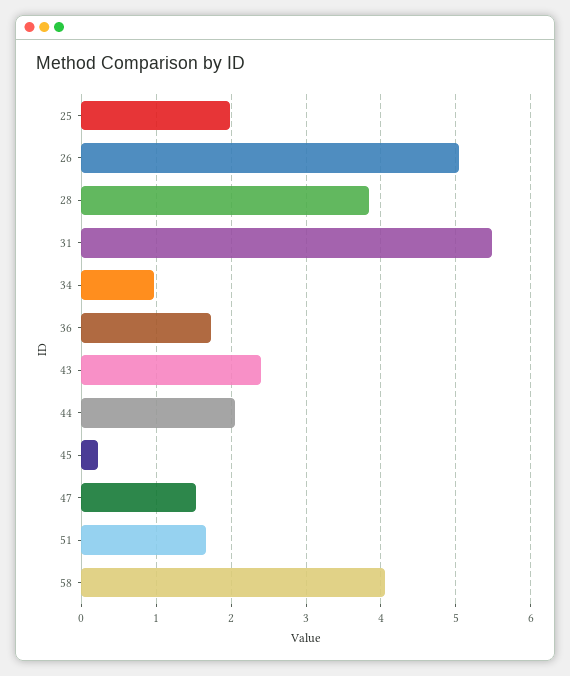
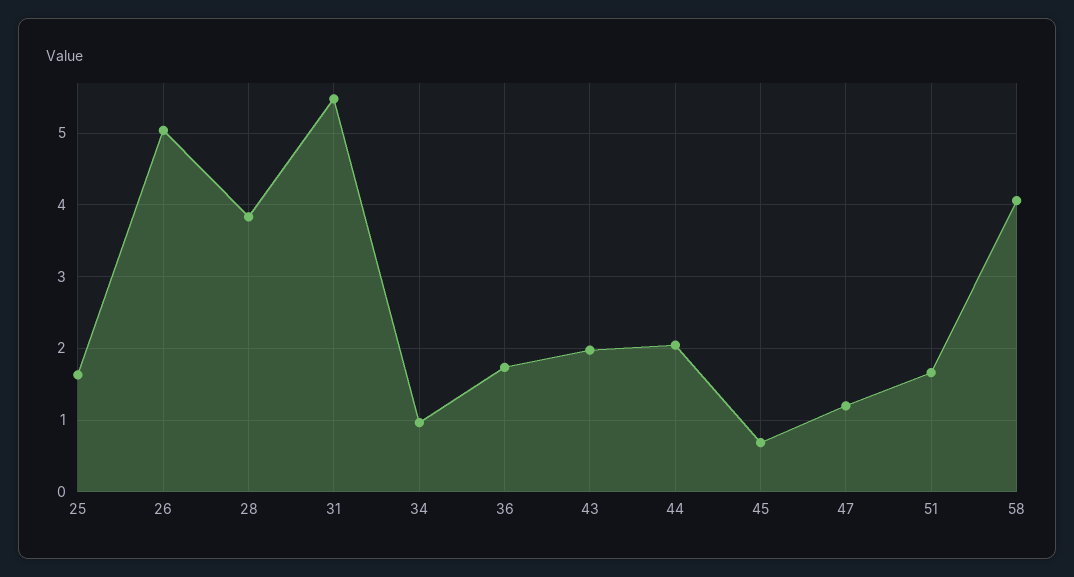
  {
-   "25": 2,
+   "25": 1.6,
    "26": 5,
    "28": 3.8,
    "31": 5.5,
    "34": 1,
    "36": 1.7,
-   "43": 2.4,
+   "43": 2,
    "44": 2,
-   "45": 0.2,
+   "45": 0.7,
-   "47": 1.5,
+   "47": 1.2,
    "51": 1.7,
    "58": 4.1
  }

